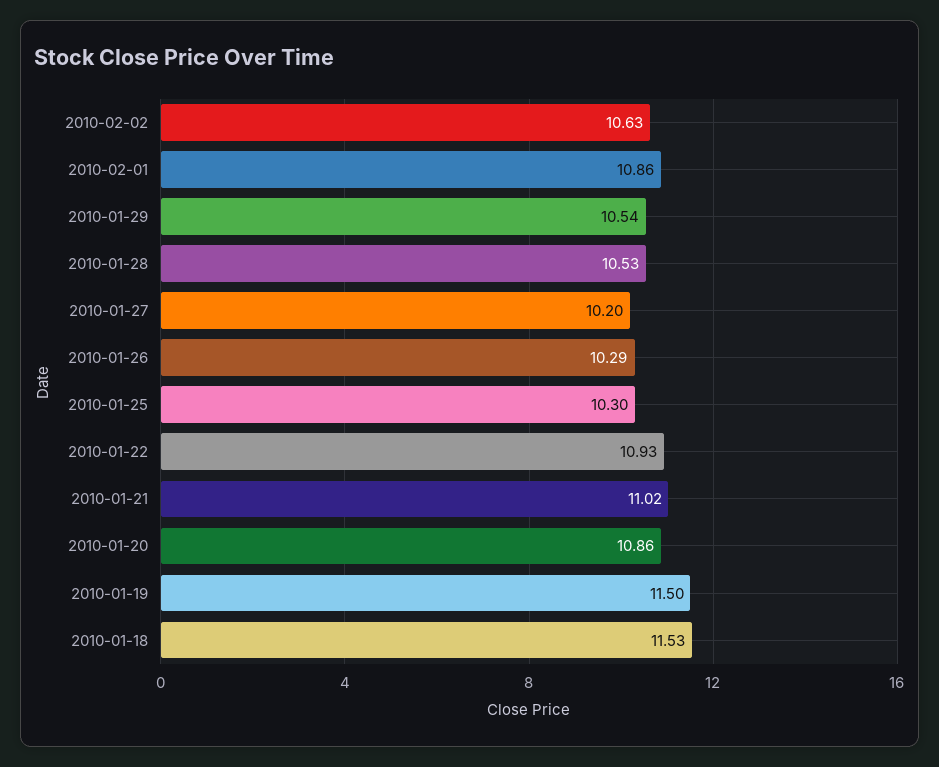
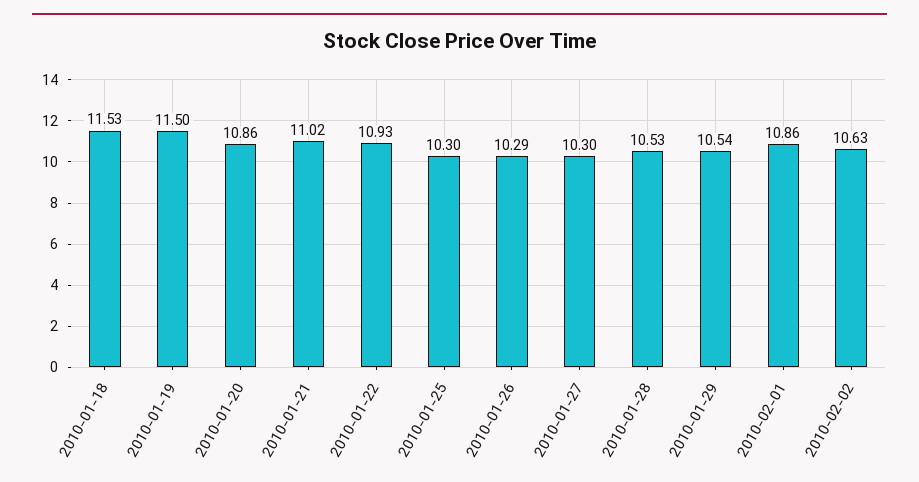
  {
    "2010-02-02": 10.63,
    "2010-02-01": 10.86,
    "2010-01-29": 10.54,
    "2010-01-28": 10.53,
-   "2010-01-27": 10.2,
+   "2010-01-27": 10.3,
    "2010-01-26": 10.29,
    "2010-01-25": 10.3,
    "2010-01-22": 10.93,
    "2010-01-21": 11.02,
    "2010-01-20": 10.86,
    "2010-01-19": 11.5,
    "2010-01-18": 11.53
  }

